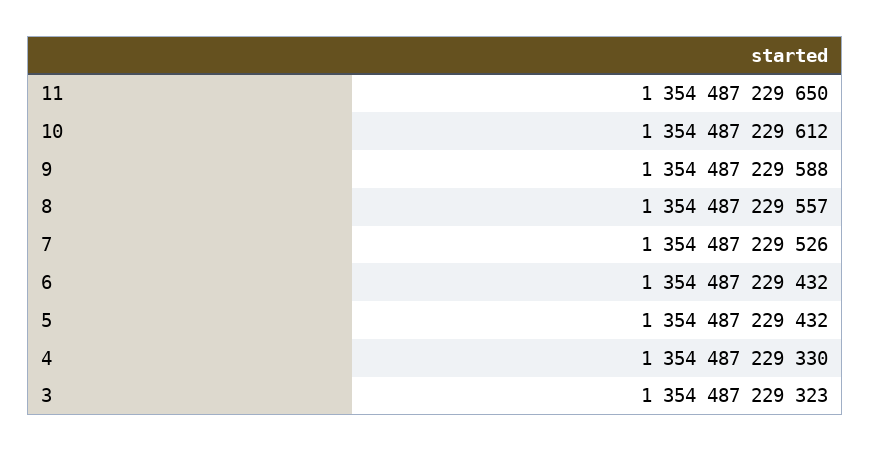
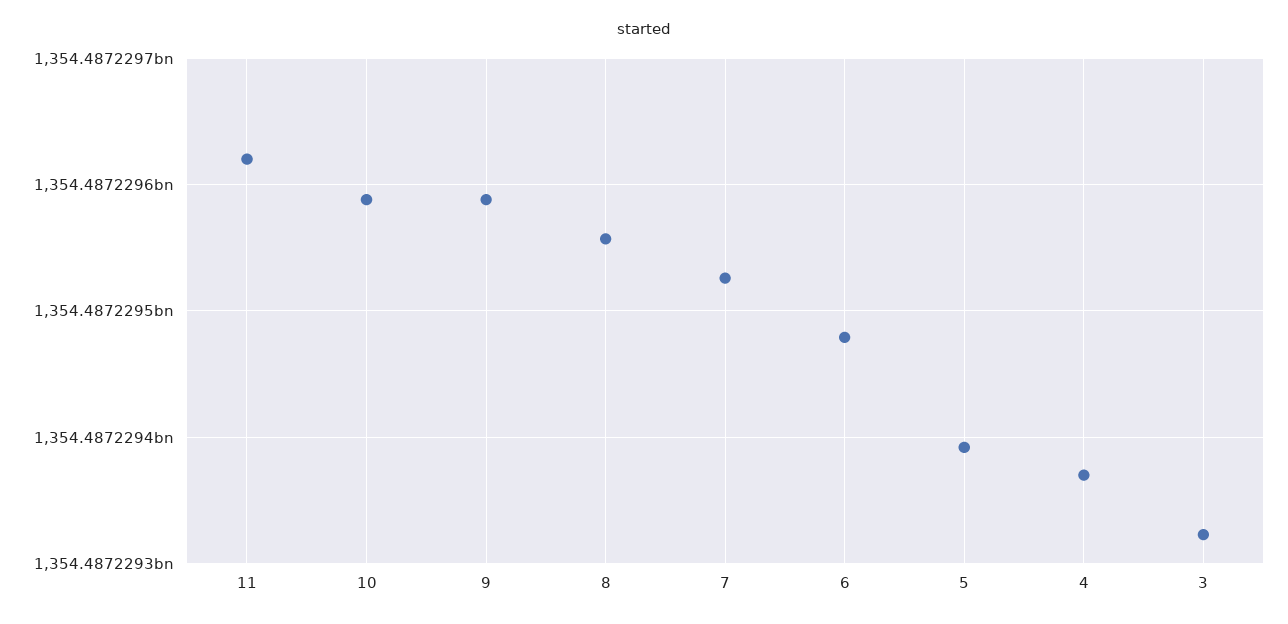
  {
-   "11": 1354487229650,
+   "11": 1354487229620,
-   "10": 1354487229612,
+   "10": 1354487229590,
    "9": 1354487229588,
    "8": 1354487229557,
    "7": 1354487229526,
-   "6": 1354487229432,
+   "6": 1354487229480,
-   "5": 1354487229432,
+   "5": 1354487229390,
-   "4": 1354487229330,
+   "4": 1354487229370,
    "3": 1354487229323
  }

